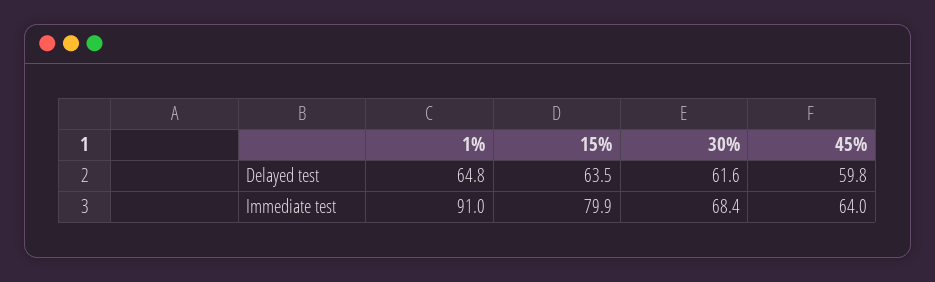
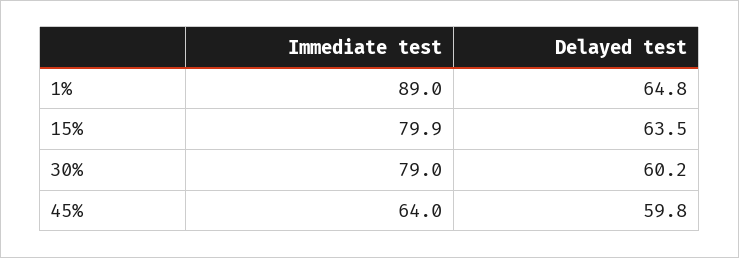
  {
    "1%": {
      "Delayed test": 64.8,
-     "Immediate test": 91
+     "Immediate test": 89
    },
    "15%": {
      "Delayed test": 63.5,
      "Immediate test": 79.9
    },
    "30%": {
-     "Delayed test": 61.6,
+     "Delayed test": 60.2,
-     "Immediate test": 68.4
+     "Immediate test": 79
    },
    "45%": {
      "Delayed test": 59.8,
      "Immediate test": 64
    }
  }

